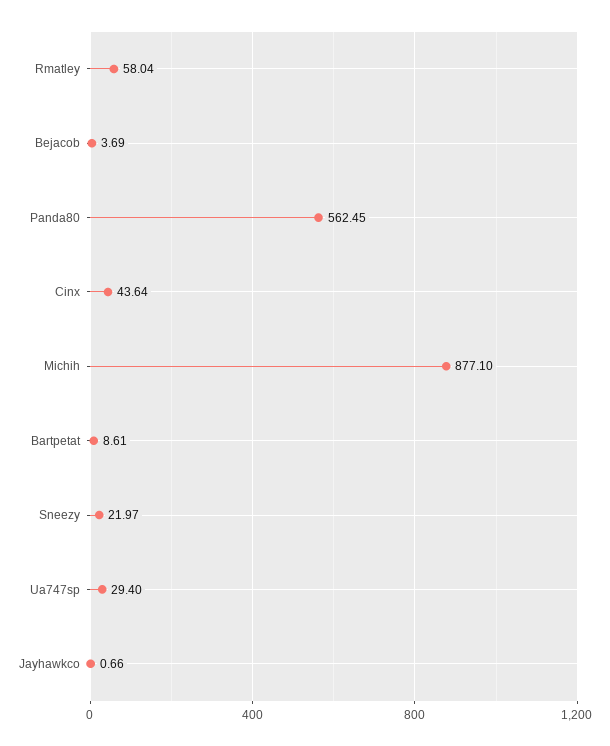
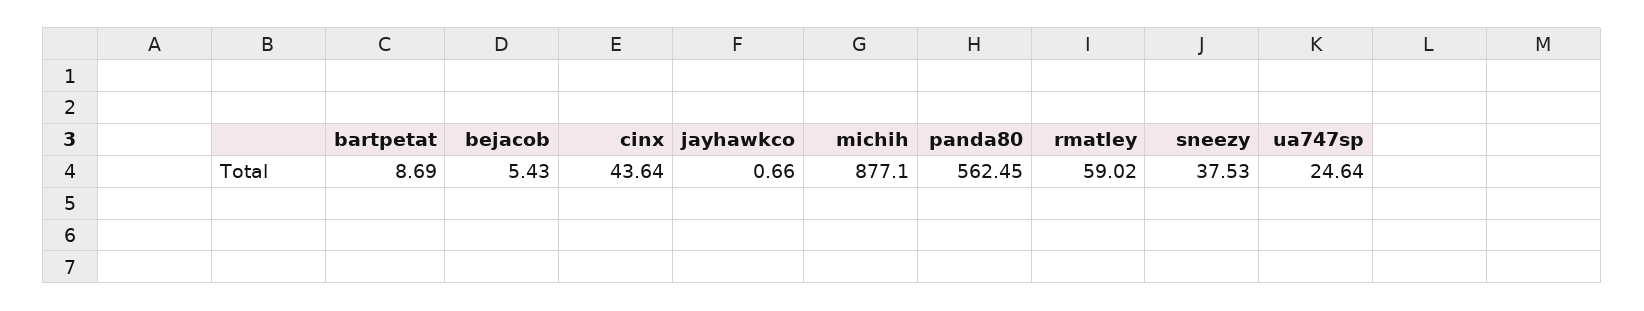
  {
-   "Rmatley": 58.04,
+   "Rmatley": 59.02,
-   "Bejacob": 3.69,
+   "Bejacob": 5.43,
    "Panda80": 562.45,
    "Cinx": 43.64,
    "Michih": 877.1,
-   "Bartpetat": 8.61,
+   "Bartpetat": 8.69,
-   "Sneezy": 21.97,
+   "Sneezy": 37.53,
-   "Ua747sp": 29.4,
+   "Ua747sp": 24.64,
    "Jayhawkco": 0.66
  }

